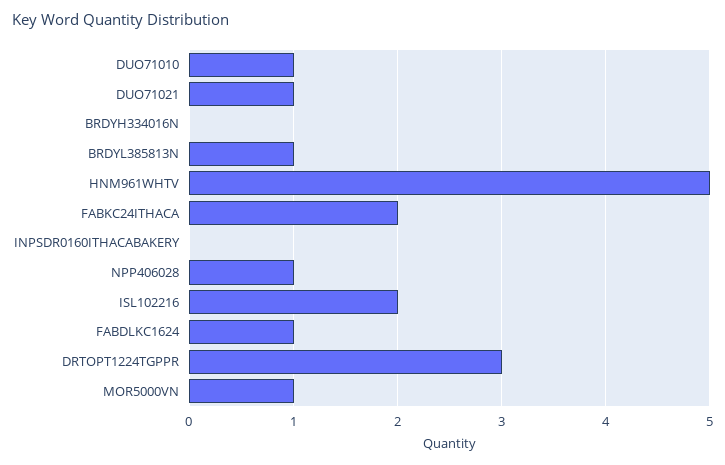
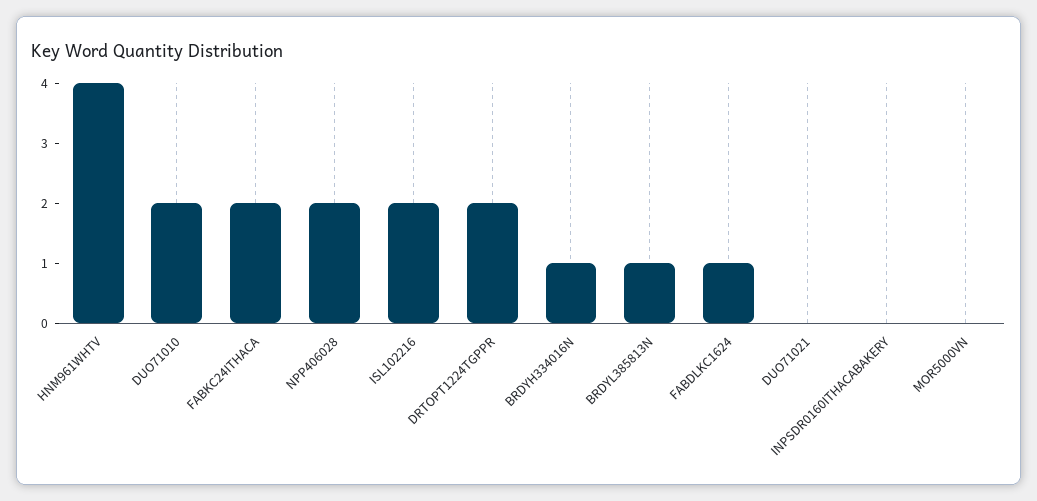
  {
-   "DUO71010": 1,
+   "DUO71010": 2,
-   "DUO71021": 1,
+   "DUO71021": 0,
-   "BRDYH334016N": 0,
+   "BRDYH334016N": 1,
    "BRDYL385813N": 1,
-   "HNM961WHTV": 5,
+   "HNM961WHTV": 4,
    "FABKC24ITHACA": 2,
    "INPSDR0160ITHACABAKERY": 0,
-   "NPP406028": 1,
+   "NPP406028": 2,
    "ISL102216": 2,
    "FABDLKC1624": 1,
-   "DRTOPT1224TGPPR": 3,
+   "DRTOPT1224TGPPR": 2,
-   "MOR5000VN": 1
+   "MOR5000VN": 0
  }

